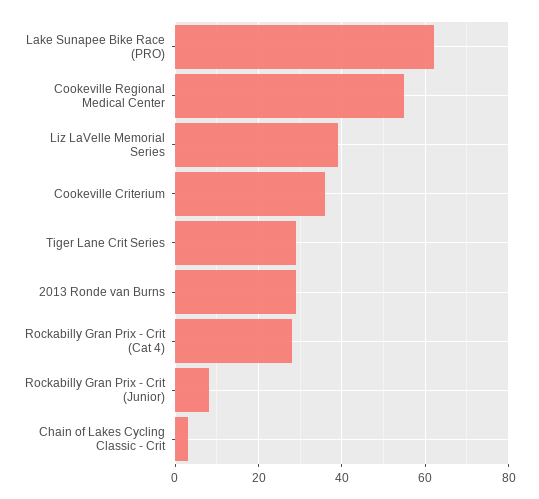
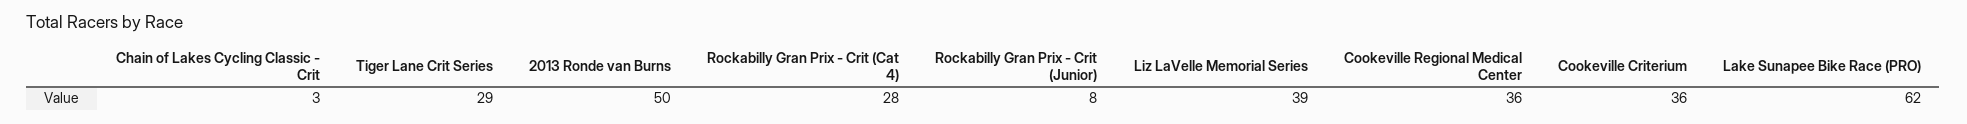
  {
    "Lake Sunapee Bike Race (PRO)": 62,
-   "Cookeville Regional Medical Center": 55,
+   "Cookeville Regional Medical Center": 36,
    "Liz LaVelle Memorial Series": 39,
    "Cookeville Criterium": 36,
    "Tiger Lane Crit Series": 29,
-   "2013 Ronde van Burns": 30,
+   "2013 Ronde van Burns": 50,
    "Rockabilly Gran Prix - Crit (Cat 4)": 28,
    "Rockabilly Gran Prix - Crit (Junior)": 8,
    "Chain of Lakes Cycling Classic - Crit": 3
  }

